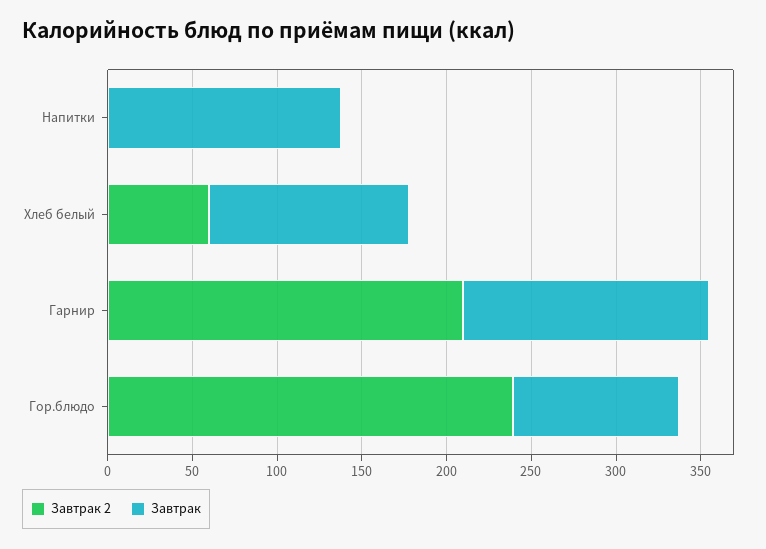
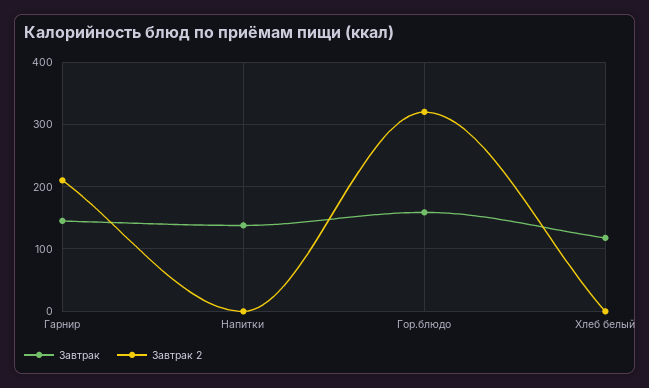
  {
    "Завтрак 2": {
      "Напитки": 0,
-     "Хлеб белый": 60,
+     "Хлеб белый": 0,
      "Гарнир": 210,
-     "Гор.блюдо": 240
+     "Гор.блюдо": 320
    },
    "Завтрак": {
      "Напитки": 140,
      "Хлеб белый": 120,
      "Гарнир": 150,
-     "Гор.блюдо": 100
+     "Гор.блюдо": 160
    }
  }

